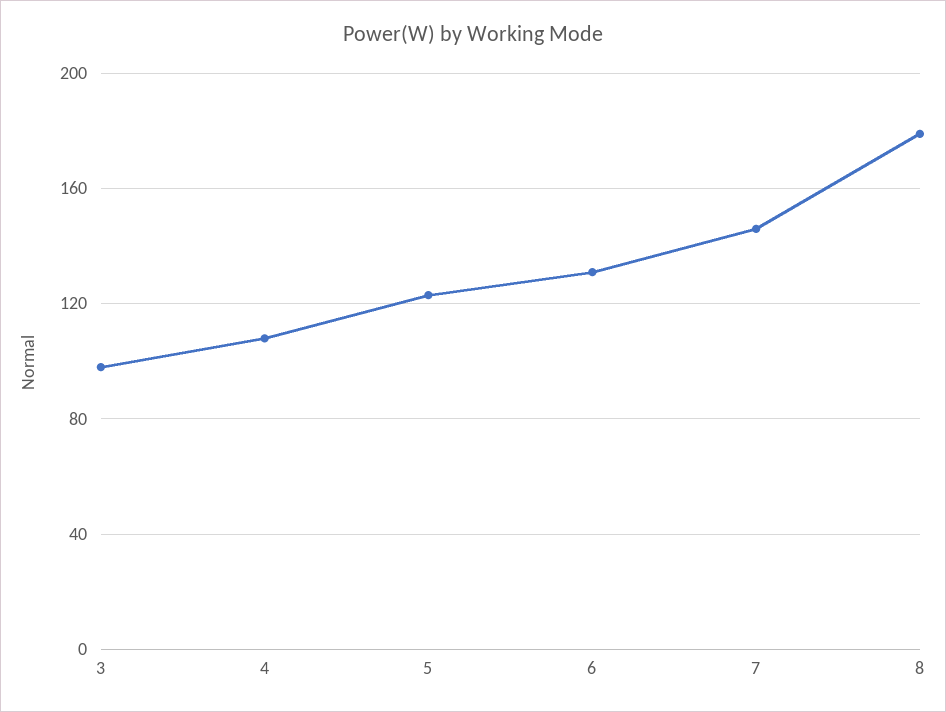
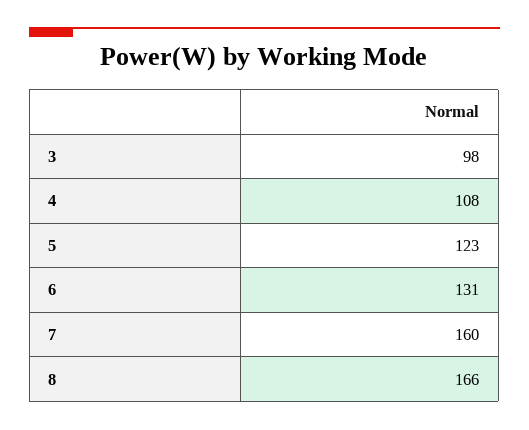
  {
    "3": 98,
    "4": 108,
    "5": 123,
    "6": 131,
-   "7": 145,
+   "7": 160,
-   "8": 180
+   "8": 166
  }

